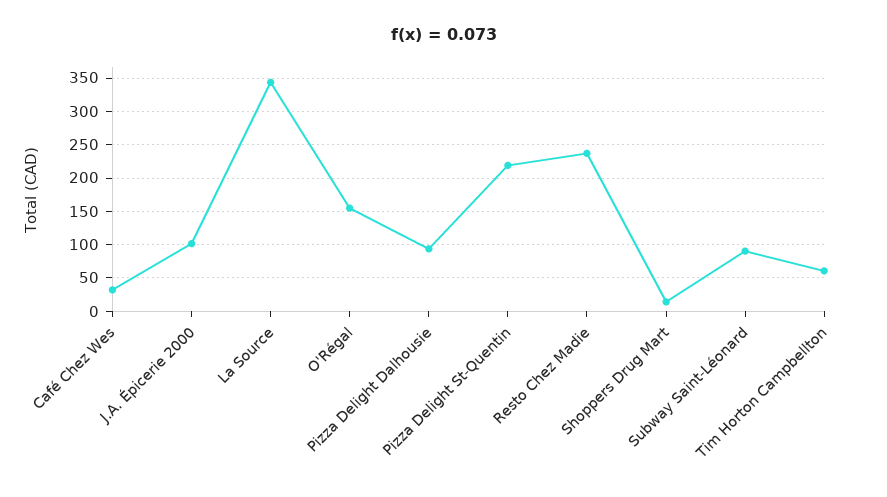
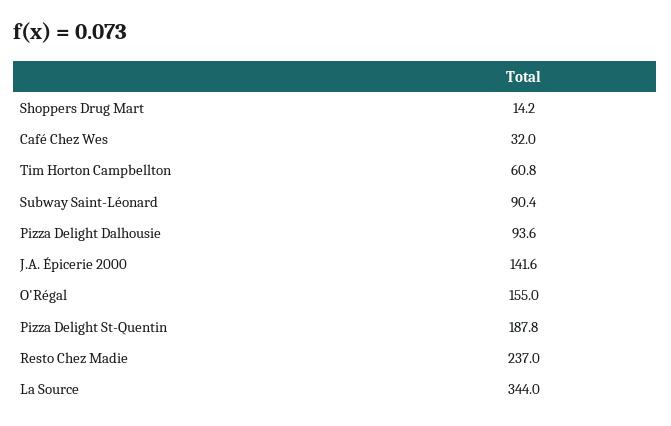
  {
    "Café Chez Wes": 32,
-   "J.A. Épicerie 2000": 100,
+   "J.A. Épicerie 2000": 141.6,
    "La Source": 344,
    "O'Régal": 155,
    "Pizza Delight Dalhousie": 93.6,
-   "Pizza Delight St-Quentin": 220,
+   "Pizza Delight St-Quentin": 187.8,
    "Resto Chez Madie": 237,
    "Shoppers Drug Mart": 14.2,
    "Subway Saint-Léonard": 90.4,
    "Tim Horton Campbellton": 60.8
  }

